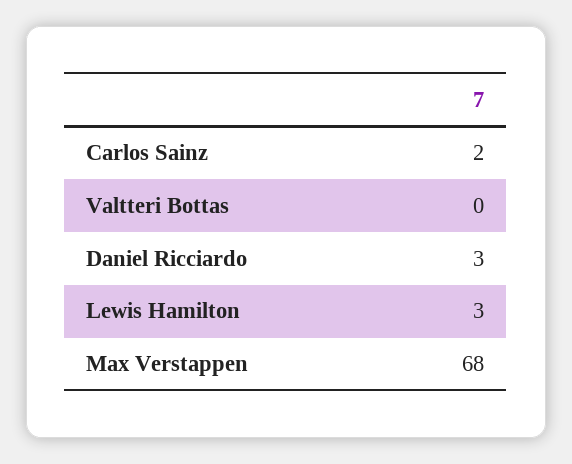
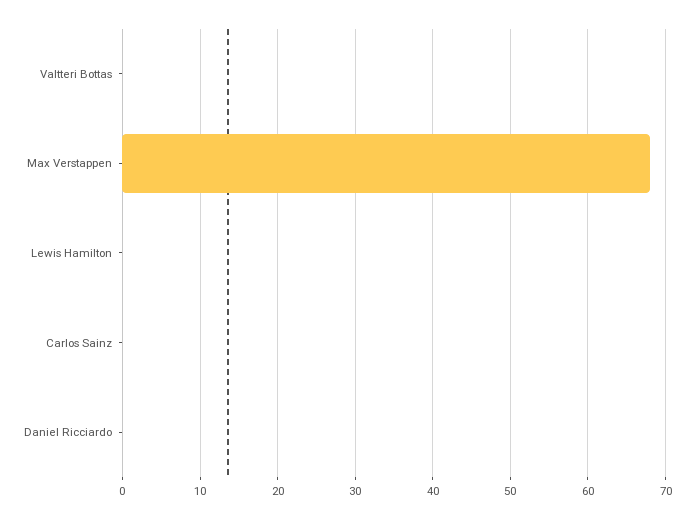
  {
-   "Carlos Sainz": 2,
+   "Carlos Sainz": 0,
    "Valtteri Bottas": 0,
-   "Daniel Ricciardo": 3,
+   "Daniel Ricciardo": 0,
-   "Lewis Hamilton": 3,
+   "Lewis Hamilton": 0,
    "Max Verstappen": 68
  }

